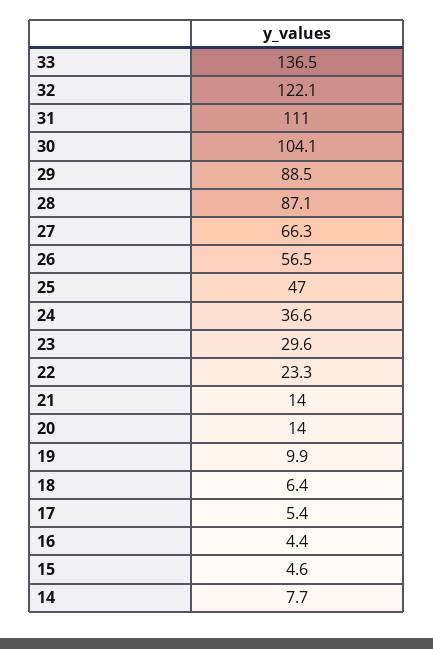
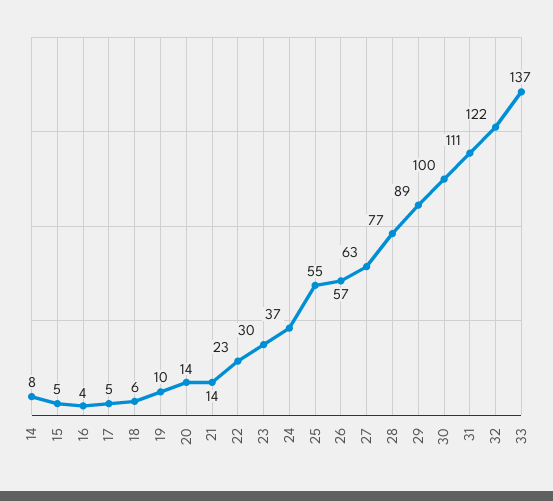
  {
    "33": 136.5,
    "32": 122.1,
    "31": 111,
-   "30": 104.1,
+   "30": 100,
    "29": 88.5,
-   "28": 87.1,
+   "28": 77,
-   "27": 66.3,
+   "27": 63,
    "26": 56.5,
-   "25": 47,
+   "25": 55,
    "24": 36.6,
    "23": 29.6,
    "22": 23.3,
    "21": 14,
    "20": 14,
    "19": 9.9,
    "18": 6.4,
    "17": 5.4,
    "16": 4.4,
    "15": 4.6,
    "14": 7.7
  }

